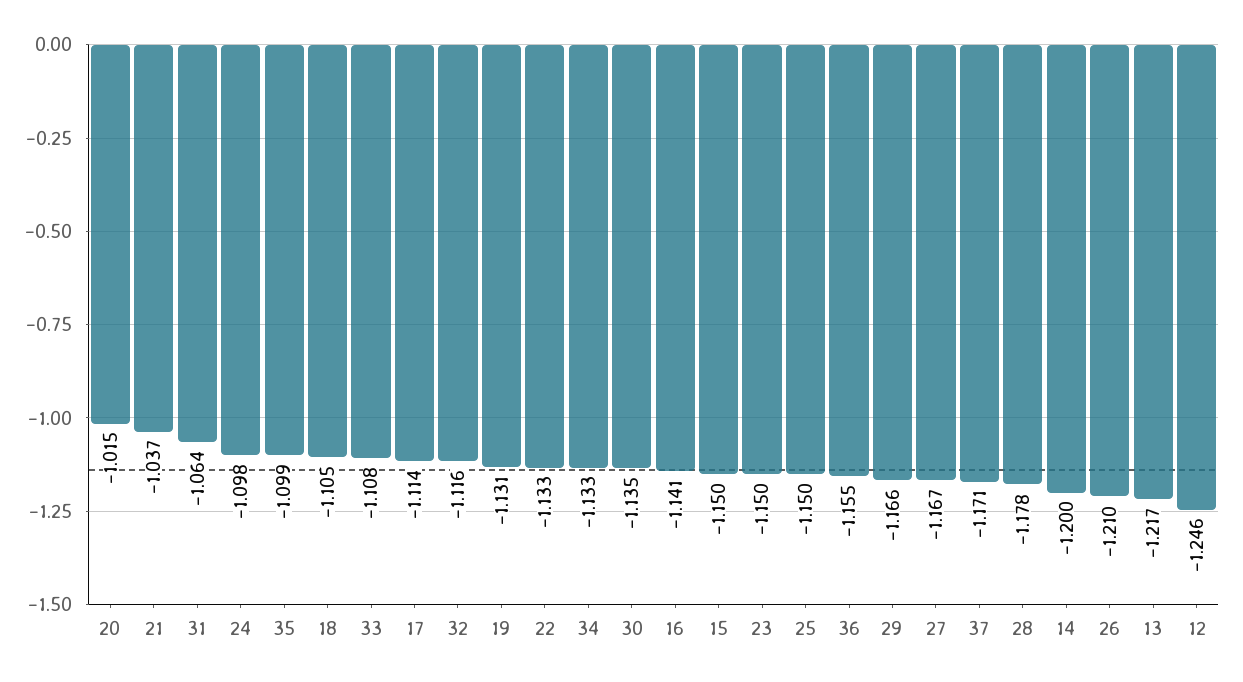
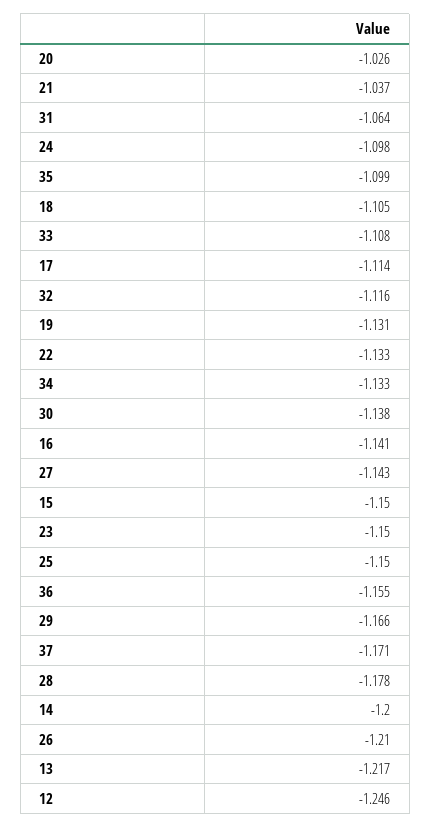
  {
-   "20": -1.015,
+   "20": -1.026,
    "21": -1.037,
    "31": -1.064,
    "24": -1.098,
    "35": -1.099,
    "18": -1.105,
    "33": -1.108,
    "17": -1.114,
    "32": -1.116,
    "19": -1.131,
    "22": -1.133,
    "34": -1.133,
-   "30": -1.135,
+   "30": -1.138,
    "16": -1.141,
    "15": -1.15,
    "23": -1.15,
    "25": -1.15,
    "36": -1.155,
    "29": -1.166,
-   "27": -1.167,
+   "27": -1.143,
    "37": -1.171,
    "28": -1.178,
    "14": -1.2,
    "26": -1.21,
    "13": -1.217,
    "12": -1.246
  }

